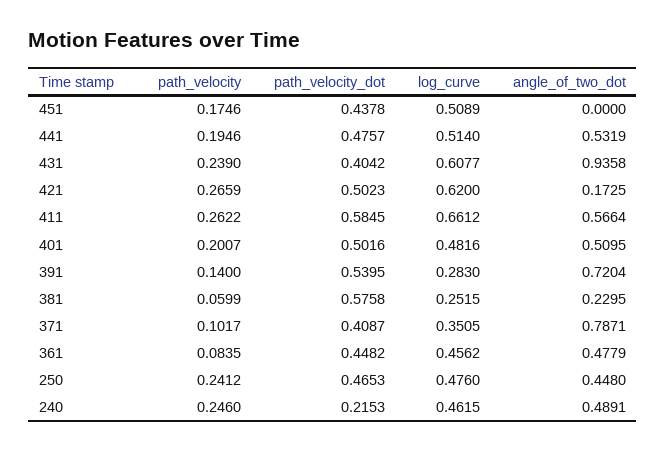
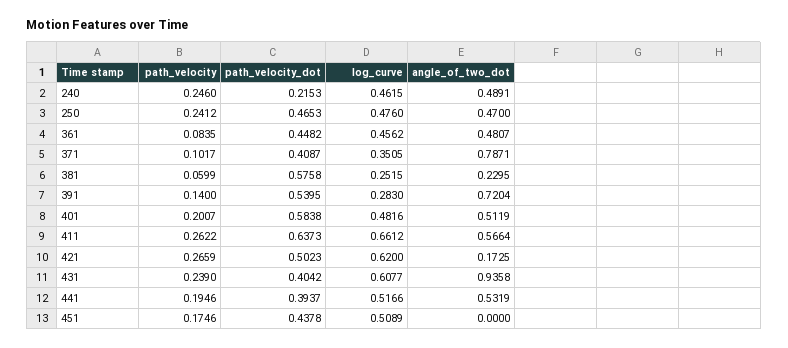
  {
    "path_velocity": {
      "451": 0.1746,
      "441": 0.1946,
      "431": 0.239,
      "421": 0.2659,
      "411": 0.2622,
      "401": 0.2007,
      "391": 0.14,
      "381": 0.0599,
      "371": 0.1017,
      "361": 0.0835,
      "250": 0.2412,
      "240": 0.246
    },
    "path_velocity_dot": {
      "451": 0.4378,
-     "441": 0.4757,
+     "441": 0.3937,
      "431": 0.4042,
      "421": 0.5023,
-     "411": 0.5845,
+     "411": 0.6373,
-     "401": 0.5016,
+     "401": 0.5838,
      "391": 0.5395,
      "381": 0.5758,
      "371": 0.4087,
      "361": 0.4482,
      "250": 0.4653,
      "240": 0.2153
    },
    "log_curve": {
      "451": 0.5089,
-     "441": 0.514,
+     "441": 0.5166,
      "431": 0.6077,
      "421": 0.62,
      "411": 0.6612,
      "401": 0.4816,
      "391": 0.283,
      "381": 0.2515,
      "371": 0.3505,
      "361": 0.4562,
      "250": 0.476,
      "240": 0.4615
    },
    "angle_of_two_dot": {
      "451": 0,
      "441": 0.5319,
      "431": 0.9358,
      "421": 0.1725,
      "411": 0.5664,
-     "401": 0.5095,
+     "401": 0.5119,
      "391": 0.7204,
      "381": 0.2295,
      "371": 0.7871,
-     "361": 0.4779,
+     "361": 0.4807,
-     "250": 0.448,
+     "250": 0.47,
      "240": 0.4891
    }
  }

